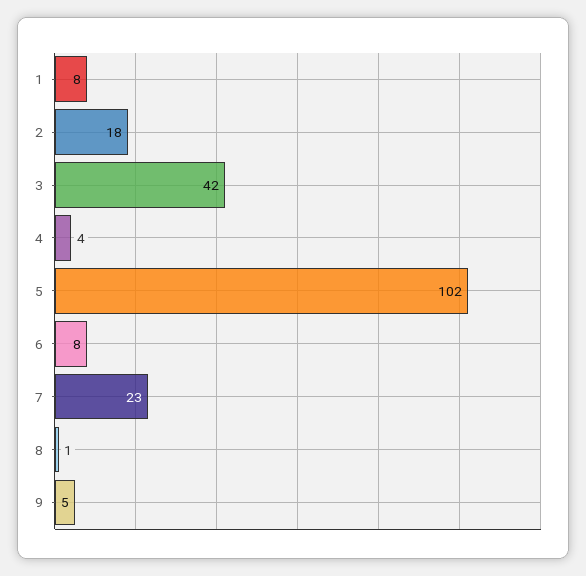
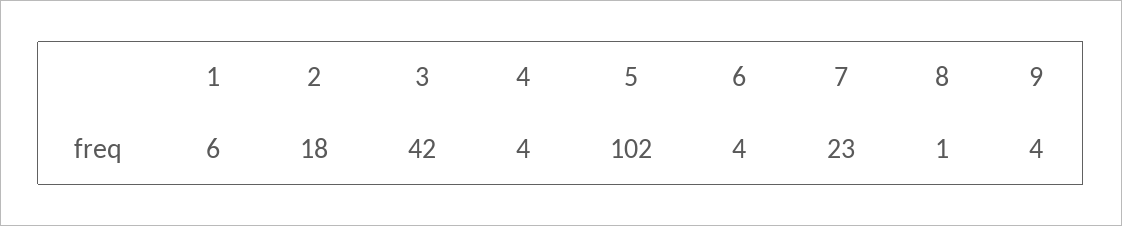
  {
-   "1": 8,
+   "1": 6,
    "2": 18,
    "3": 42,
    "4": 4,
    "5": 102,
-   "6": 8,
+   "6": 4,
    "7": 23,
    "8": 1,
-   "9": 5
+   "9": 4
  }

